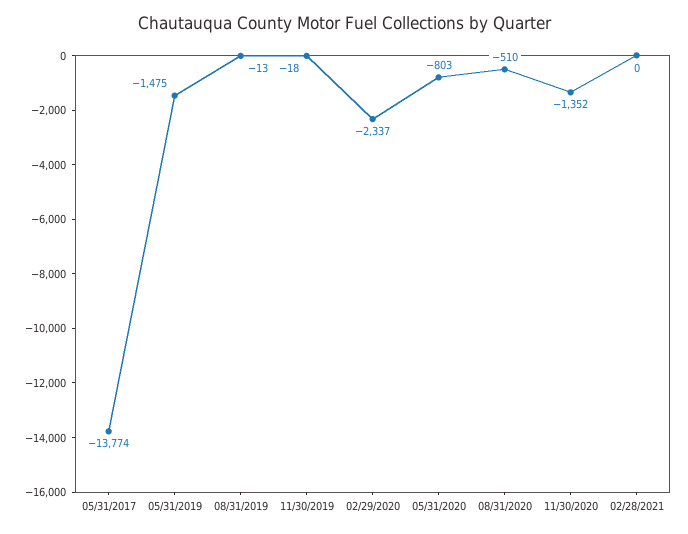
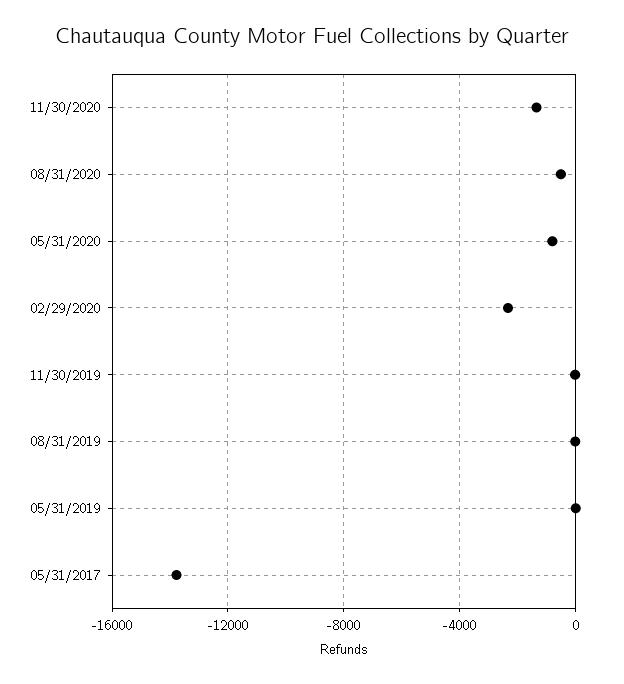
  {
    "05/31/2017": -13774,
-   "05/31/2019": -1475,
+   "05/31/2019": 0,
    "08/31/2019": -13,
    "11/30/2019": -18,
    "02/29/2020": -2337,
    "05/31/2020": -803,
    "08/31/2020": -510,
-   "11/30/2020": -1352,
+   "11/30/2020": -1352
-   "02/28/2021": 0
  }

